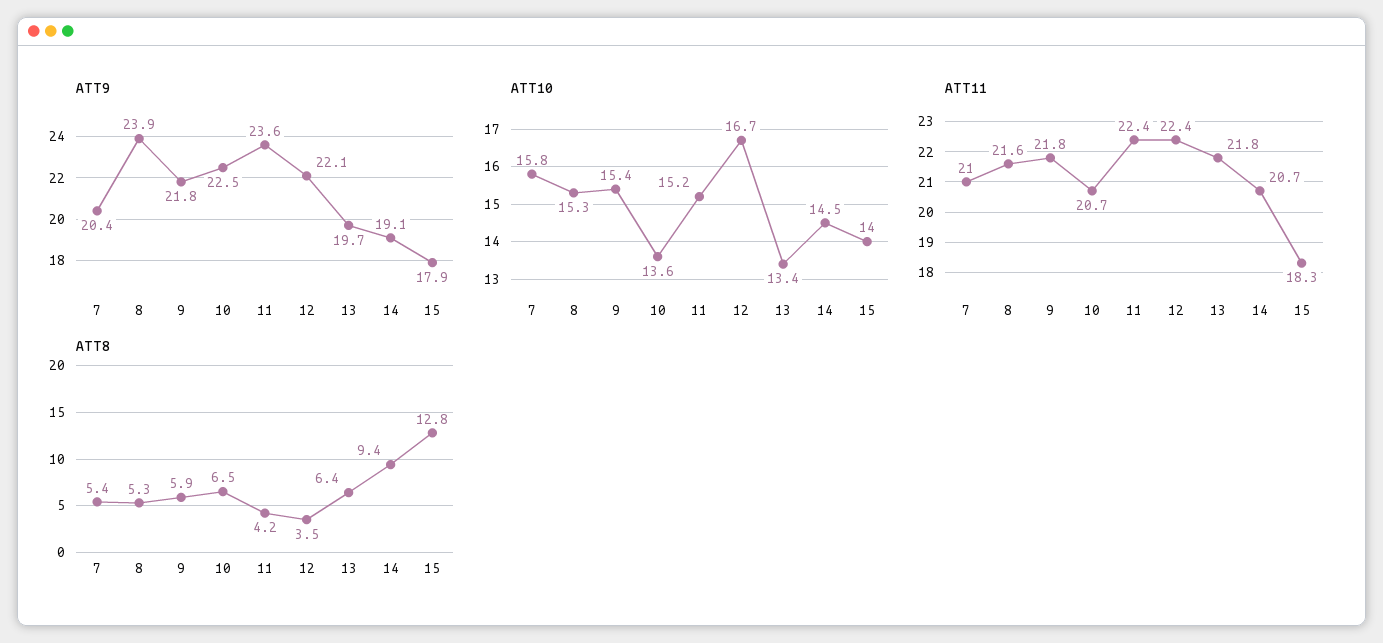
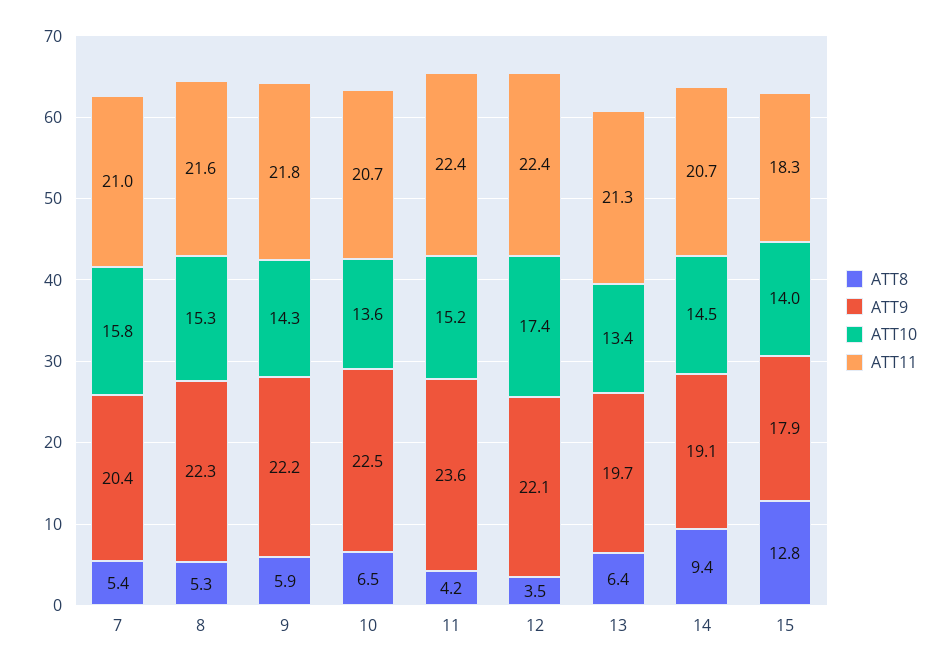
  {
    "ATT9": {
      "7": 20.4,
-     "8": 23.9,
+     "8": 22.3,
-     "9": 21.8,
+     "9": 22.2,
      "10": 22.5,
      "11": 23.6,
      "12": 22.1,
      "13": 19.7,
      "14": 19.1,
      "15": 17.9
    },
    "ATT10": {
      "7": 15.8,
      "8": 15.3,
-     "9": 15.4,
+     "9": 14.3,
      "10": 13.6,
      "11": 15.2,
-     "12": 16.7,
+     "12": 17.4,
      "13": 13.4,
      "14": 14.5,
      "15": 14
    },
    "ATT11": {
      "7": 21,
      "8": 21.6,
      "9": 21.8,
      "10": 20.7,
      "11": 22.4,
      "12": 22.4,
-     "13": 21.8,
+     "13": 21.3,
      "14": 20.7,
      "15": 18.3
    },
    "ATT8": {
      "7": 5.4,
      "8": 5.3,
      "9": 5.9,
      "10": 6.5,
      "11": 4.2,
      "12": 3.5,
      "13": 6.4,
      "14": 9.4,
      "15": 12.8
    }
  }

